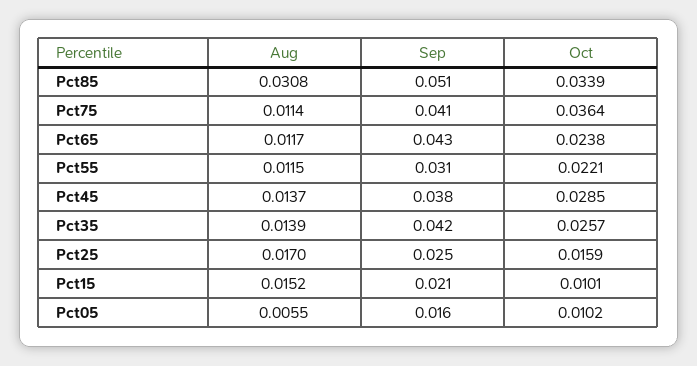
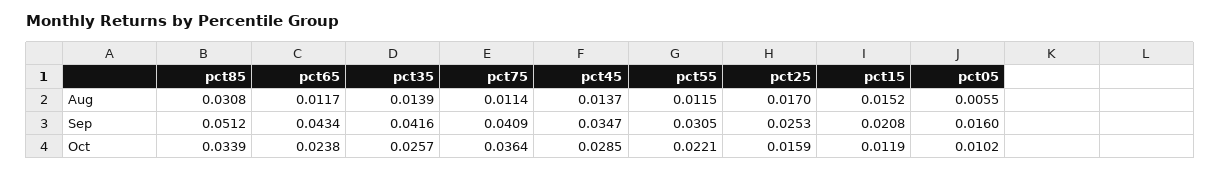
  {
    "Aug": {
      "Pct85": 0.0308,
      "Pct75": 0.0114,
      "Pct65": 0.0117,
      "Pct55": 0.0115,
      "Pct45": 0.0137,
      "Pct35": 0.0139,
      "Pct25": 0.017,
      "Pct15": 0.0152,
      "Pct05": 0.0055
    },
    "Sep": {
      "Pct85": 0.0512,
      "Pct75": 0.0409,
      "Pct65": 0.0434,
      "Pct55": 0.0305,
-     "Pct45": 0.038,
+     "Pct45": 0.0347,
      "Pct35": 0.0416,
      "Pct25": 0.0253,
      "Pct15": 0.0208,
      "Pct05": 0.016
    },
    "Oct": {
      "Pct85": 0.0339,
      "Pct75": 0.0364,
      "Pct65": 0.0238,
      "Pct55": 0.0221,
      "Pct45": 0.0285,
      "Pct35": 0.0257,
      "Pct25": 0.0159,
-     "Pct15": 0.0101,
+     "Pct15": 0.0119,
      "Pct05": 0.0102
    }
  }

